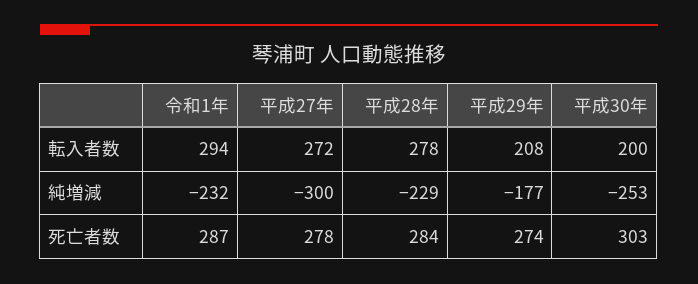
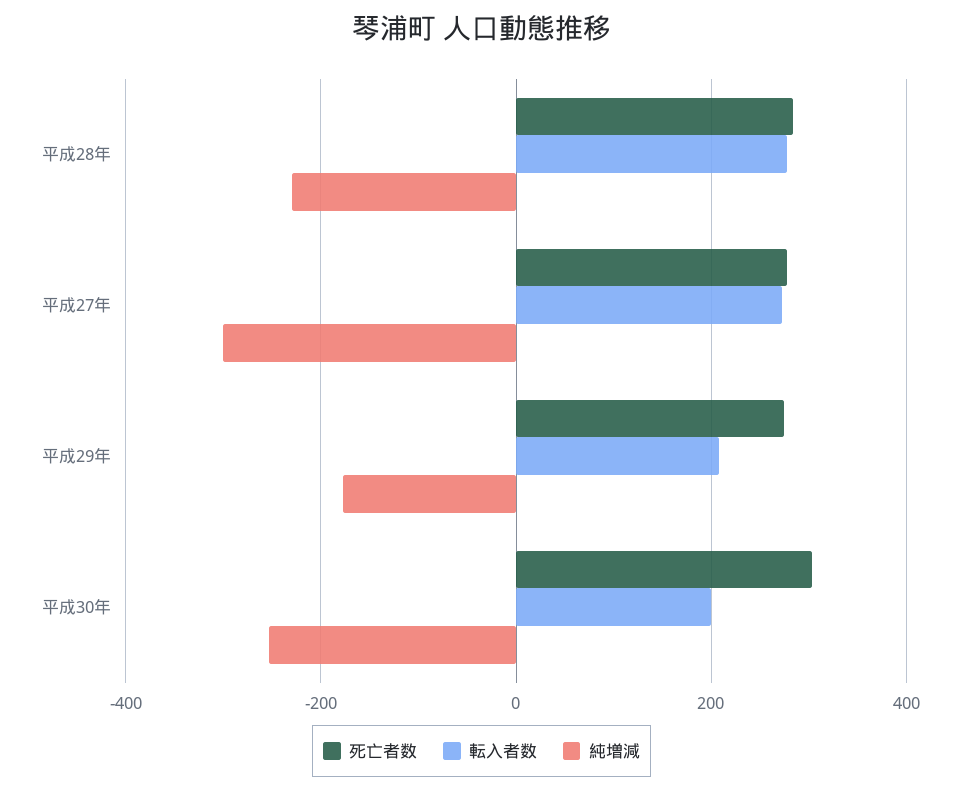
  {
    "転入者数": {
-     "令和1年": 294,
      "平成27年": 272,
      "平成28年": 278,
      "平成29年": 208,
      "平成30年": 200
    },
    "純増減": {
-     "令和1年": -232,
      "平成27年": -300,
      "平成28年": -229,
      "平成29年": -177,
      "平成30年": -253
    },
    "死亡者数": {
-     "令和1年": 287,
      "平成27年": 278,
      "平成28年": 284,
      "平成29年": 274,
      "平成30年": 303
    }
  }

